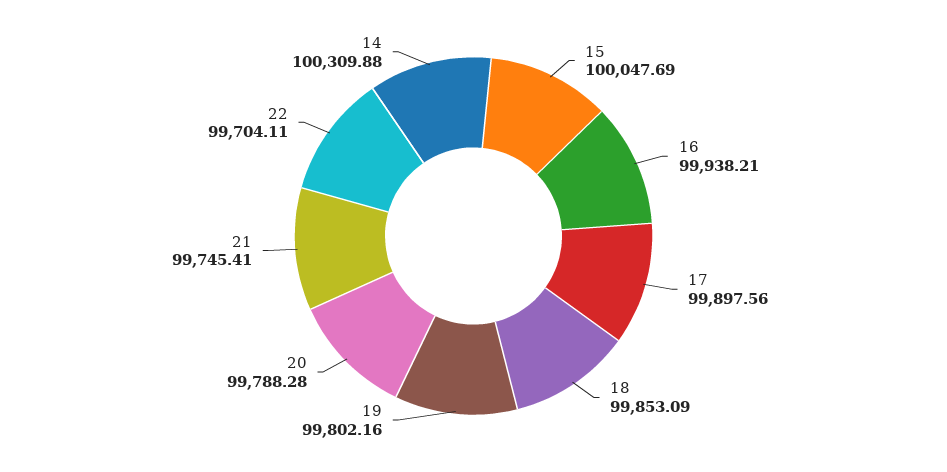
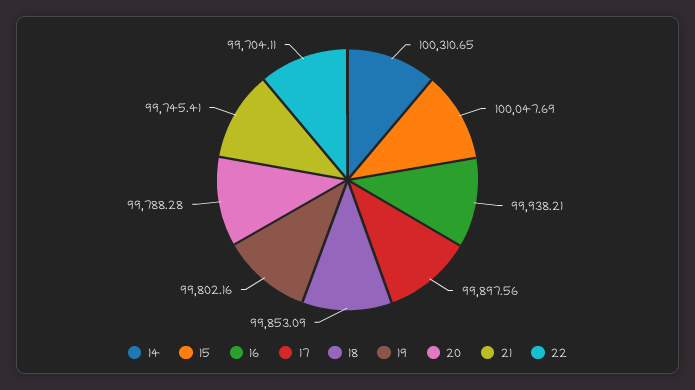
  {
    "15": 100047.69,
    "16": 99938.21,
    "17": 99897.56,
    "18": 99853.09,
    "19": 99802.16,
    "20": 99788.28,
    "21": 99745.41,
    "22": 99704.11,
-   "14": 100309.88
+   "14": 100310.65
  }

